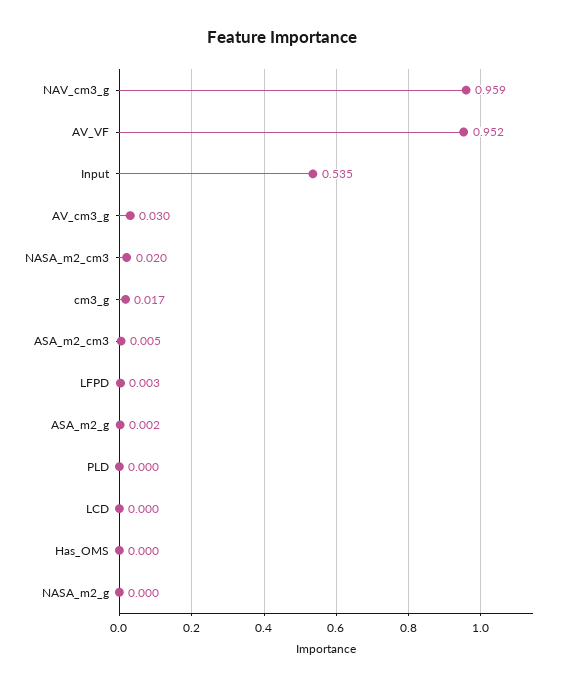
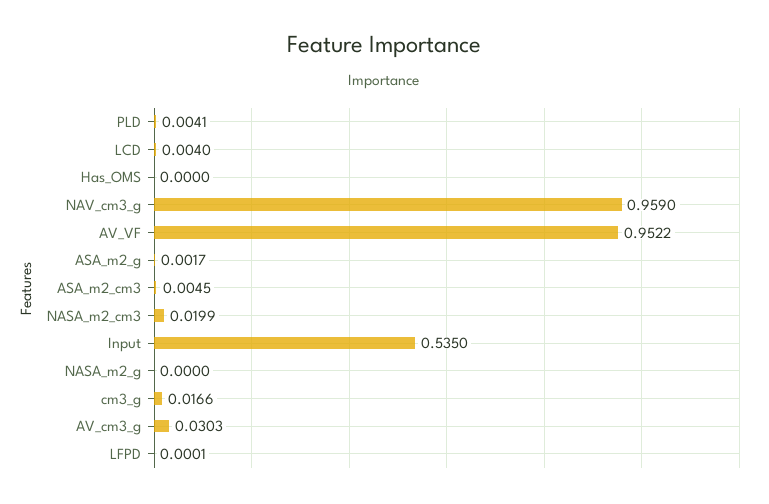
  {
    "NAV_cm3_g": 0.959,
    "AV_VF": 0.9522,
    "Input": 0.535,
    "AV_cm3_g": 0.0303,
    "NASA_m2_cm3": 0.0199,
    "cm3_g": 0.0166,
    "ASA_m2_cm3": 0.0045,
-   "LFPD": 0.003,
+   "LFPD": 0.0001,
    "ASA_m2_g": 0.0017,
-   "PLD": 0,
+   "PLD": 0.0041,
-   "LCD": 0,
+   "LCD": 0.004,
    "Has_OMS": 0,
    "NASA_m2_g": 0
  }

